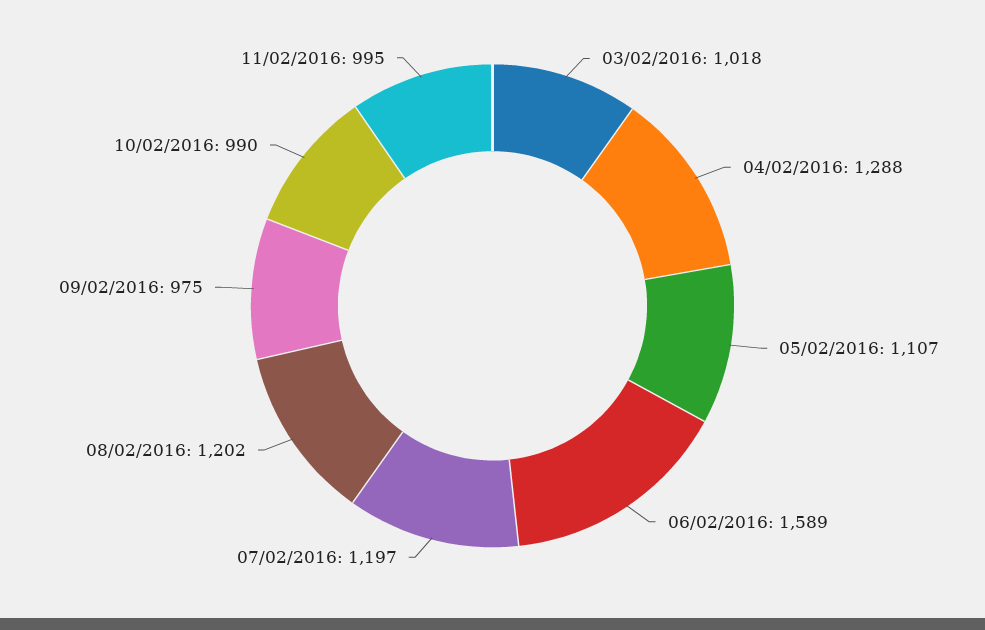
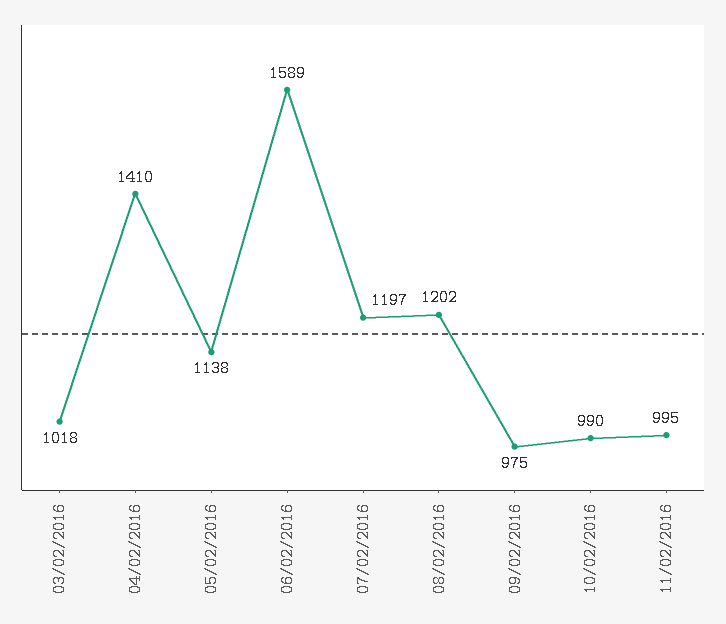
  {
    "03/02/2016": 1018,
-   "04/02/2016": 1288,
+   "04/02/2016": 1410,
-   "05/02/2016": 1107,
+   "05/02/2016": 1138,
    "06/02/2016": 1589,
    "07/02/2016": 1197,
    "08/02/2016": 1202,
    "09/02/2016": 975,
    "10/02/2016": 990,
    "11/02/2016": 995
  }

